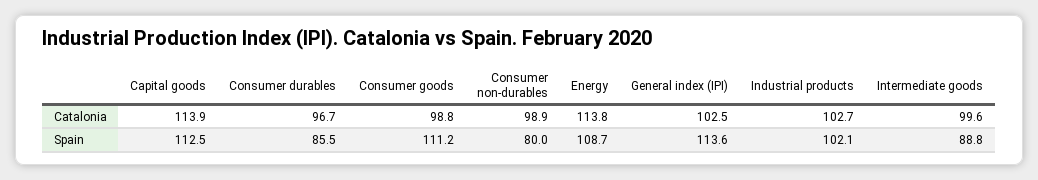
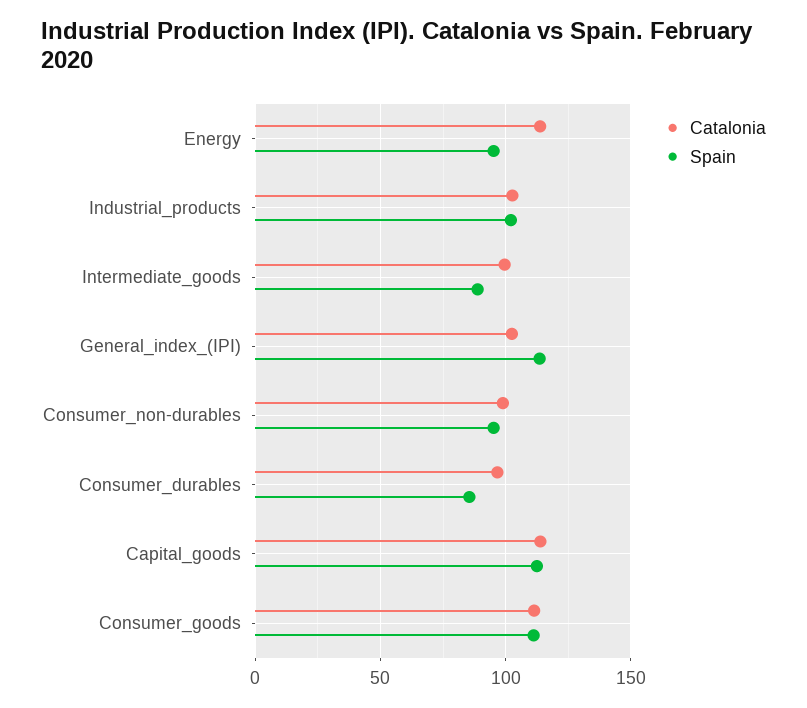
  {
    "Catalonia": {
      "Capital goods": 113.9,
      "Consumer durables": 96.7,
-     "Consumer goods": 98.8,
+     "Consumer goods": 110,
      "Consumer non-durables": 98.9,
      "Energy": 113.8,
      "General index (IPI)": 102.5,
      "Industrial products": 102.7,
      "Intermediate goods": 99.6
    },
    "Spain": {
      "Capital goods": 112.5,
      "Consumer durables": 85.5,
      "Consumer goods": 111.2,
-     "Consumer non-durables": 80,
+     "Consumer non-durables": 95,
-     "Energy": 108.7,
+     "Energy": 95,
      "General index (IPI)": 113.6,
      "Industrial products": 102.1,
      "Intermediate goods": 88.8
    }
  }

